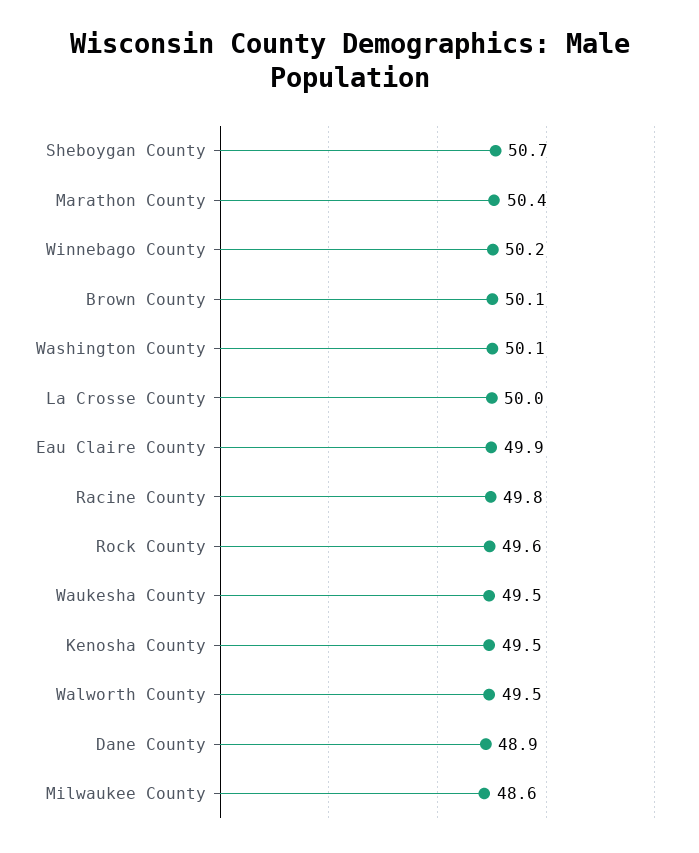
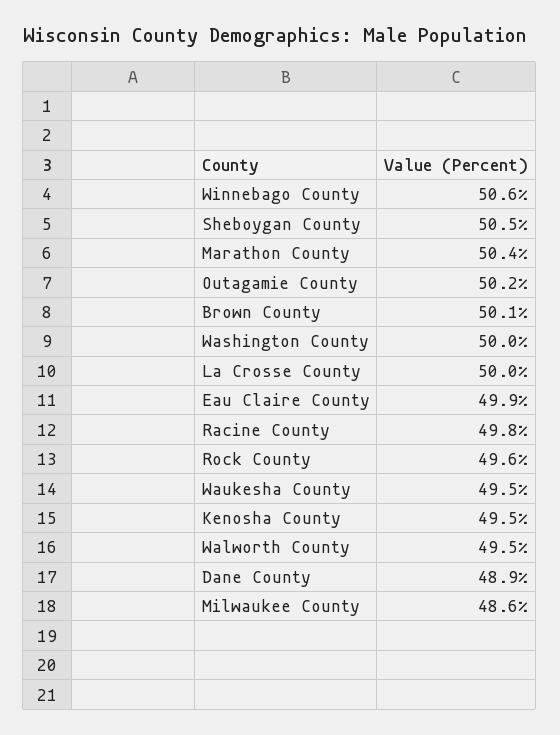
  {
-   "Sheboygan County": 50.7,
+   "Sheboygan County": 50.5,
    "Marathon County": 50.4,
-   "Winnebago County": 50.2,
+   "Winnebago County": 50.6,
    "Brown County": 50.1,
-   "Washington County": 50.1,
+   "Washington County": 50,
    "La Crosse County": 50,
    "Eau Claire County": 49.9,
    "Racine County": 49.8,
    "Rock County": 49.6,
    "Waukesha County": 49.5,
    "Kenosha County": 49.5,
    "Walworth County": 49.5,
    "Dane County": 48.9,
-   "Milwaukee County": 48.6
+   "Milwaukee County": 48.6,
+   "Outagamie County": 50.2
  }

